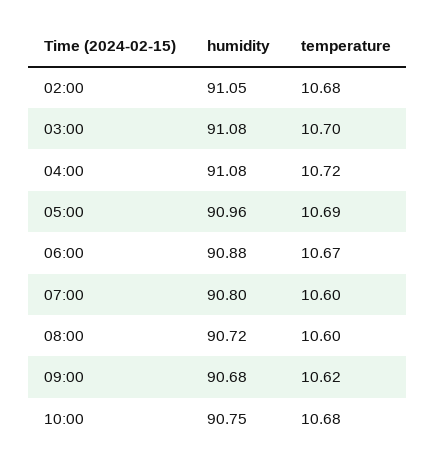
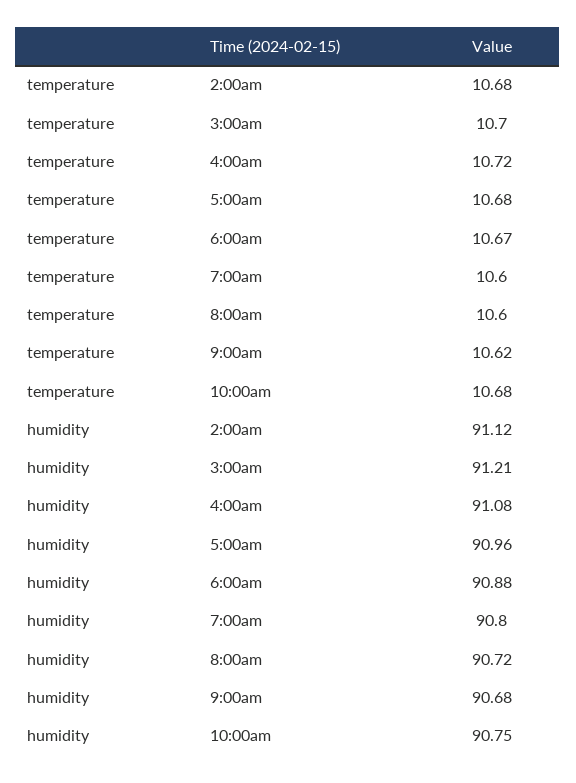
  {
    "humidity": {
-     "02:00": 91.05,
+     "02:00": 91.12,
-     "03:00": 91.08,
+     "03:00": 91.21,
      "04:00": 91.08,
      "05:00": 90.96,
      "06:00": 90.88,
      "07:00": 90.8,
      "08:00": 90.72,
      "09:00": 90.68,
      "10:00": 90.75
    },
    "temperature": {
      "02:00": 10.68,
      "03:00": 10.7,
      "04:00": 10.72,
-     "05:00": 10.69,
+     "05:00": 10.68,
      "06:00": 10.67,
      "07:00": 10.6,
      "08:00": 10.6,
      "09:00": 10.62,
      "10:00": 10.68
    }
  }

